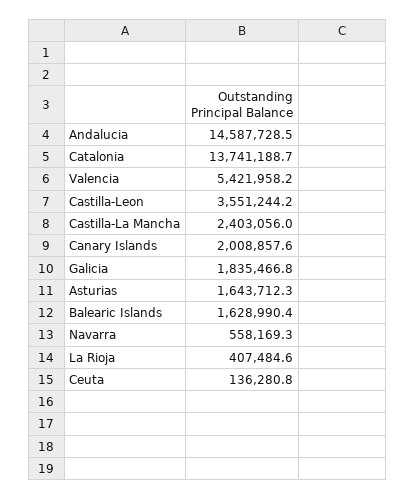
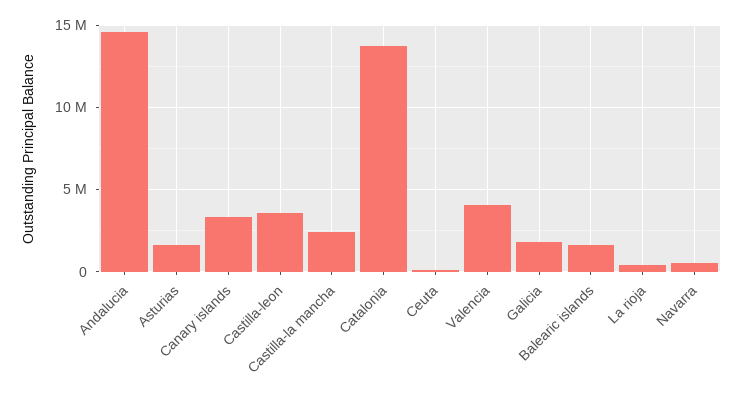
  {
    "Andalucia": 14587728.5,
    "Catalonia": 13741188.7,
-   "Valencia": 5421958.2,
+   "Valencia": 4000000,
    "Castilla-Leon": 3551244.2,
    "Castilla-La Mancha": 2403056,
-   "Canary Islands": 2008857.6,
+   "Canary Islands": 3500000,
    "Galicia": 1835466.8,
    "Asturias": 1643712.3,
    "Balearic Islands": 1628990.4,
    "Navarra": 558169.3,
    "La Rioja": 407484.6,
    "Ceuta": 136280.8
  }

